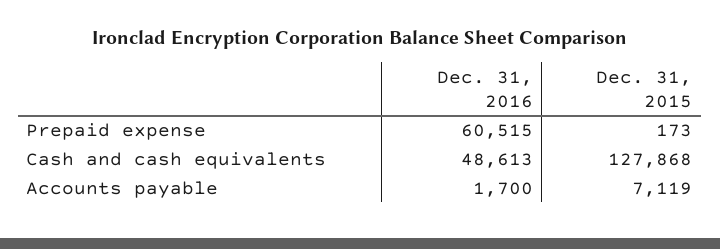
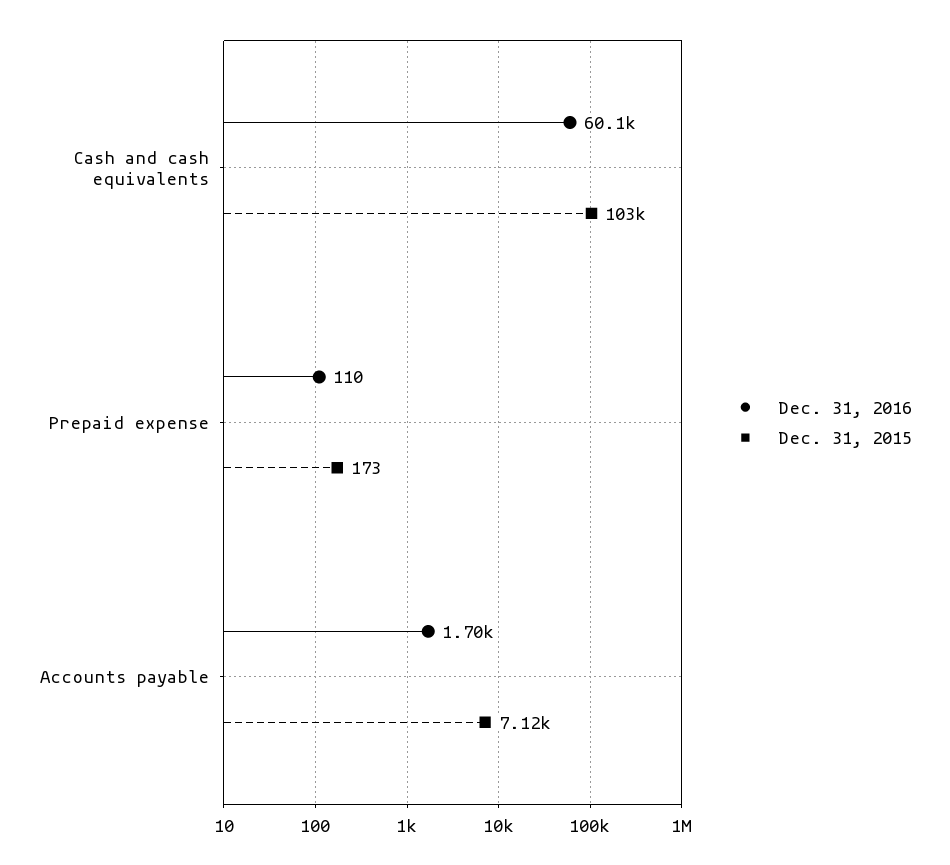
  {
    "Dec. 31, 2016": {
-     "Prepaid expense": 60515,
+     "Prepaid expense": 110,
-     "Cash and cash equivalents": 48613,
+     "Cash and cash equivalents": 60100,
      "Accounts payable": 1700
    },
    "Dec. 31, 2015": {
      "Prepaid expense": 173,
-     "Cash and cash equivalents": 127868,
+     "Cash and cash equivalents": 103000,
      "Accounts payable": 7119
    }
  }

